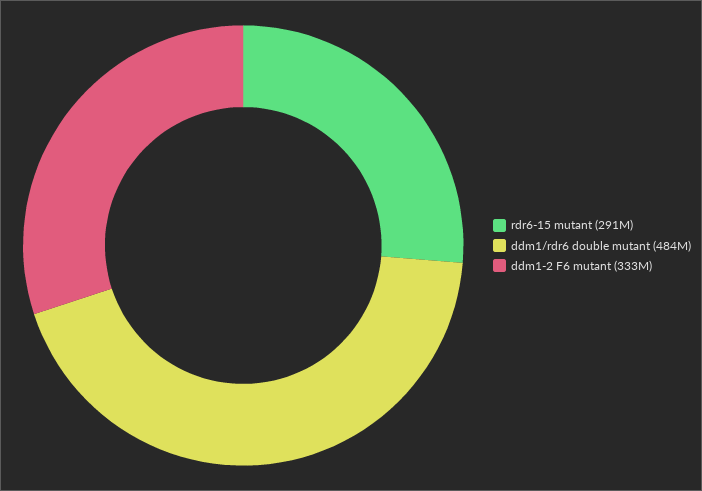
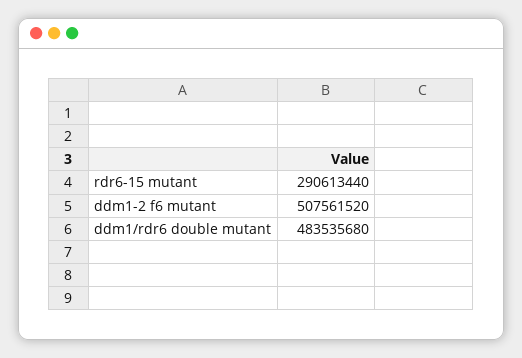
  {
    "rdr6-15 mutant": 290613440,
    "ddm1/rdr6 double mutant": 483535680,
-   "ddm1-2 F6 mutant": 333000000
+   "ddm1-2 F6 mutant": 507561520
  }

